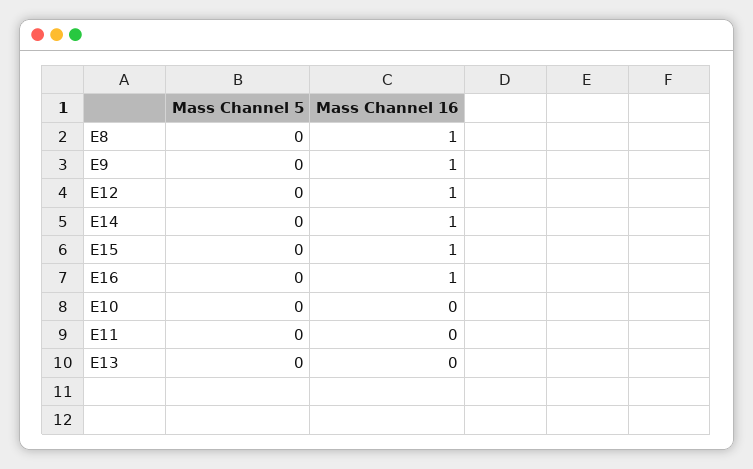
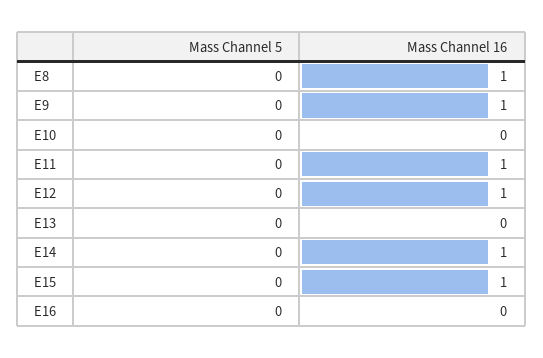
  {
    "Mass Channel 5": {
      "E8": 0,
      "E9": 0,
      "E12": 0,
      "E14": 0,
      "E15": 0,
      "E16": 0,
      "E10": 0,
      "E11": 0,
      "E13": 0
    },
    "Mass Channel 16": {
      "E8": 1,
      "E9": 1,
      "E12": 1,
      "E14": 1,
      "E15": 1,
-     "E16": 1,
+     "E16": 0,
      "E10": 0,
-     "E11": 0,
+     "E11": 1,
      "E13": 0
    }
  }

